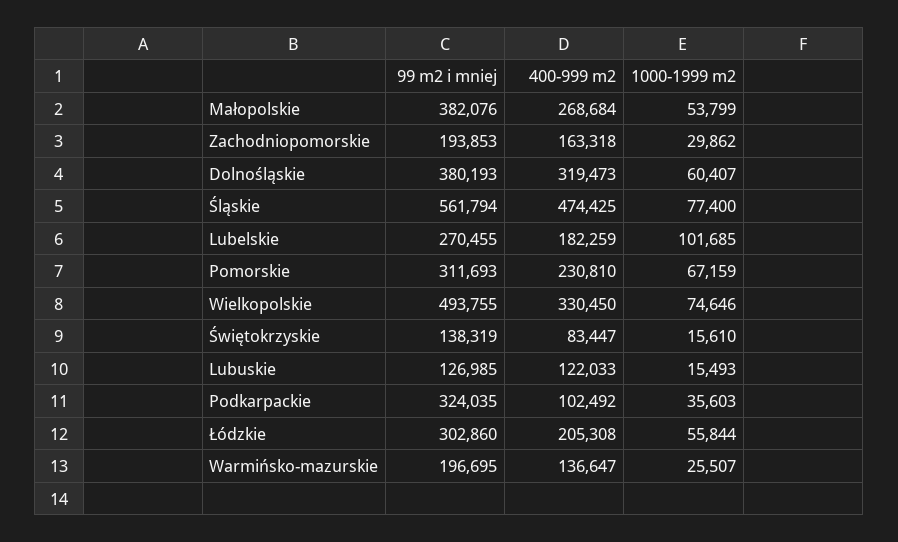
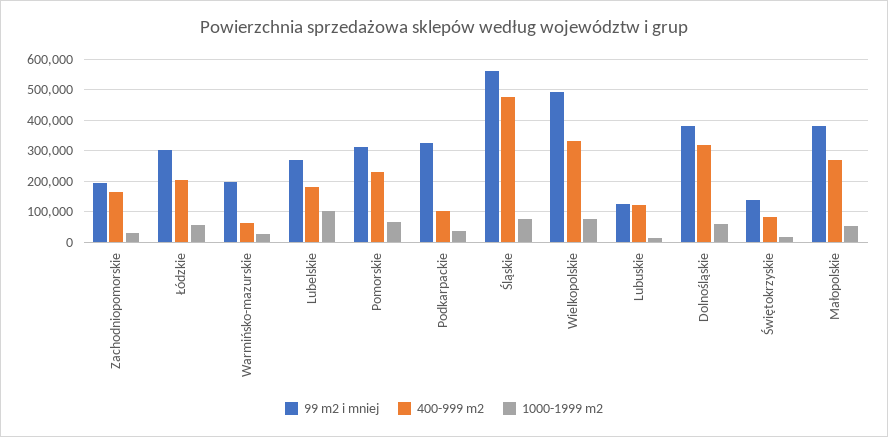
  {
    "99 m2 i mniej": {
      "Małopolskie": 382076,
      "Zachodniopomorskie": 193853,
      "Dolnośląskie": 380193,
      "Śląskie": 561794,
      "Lubelskie": 270455,
      "Pomorskie": 311693,
      "Wielkopolskie": 493755,
      "Świętokrzyskie": 138319,
      "Lubuskie": 126985,
      "Podkarpackie": 324035,
      "Łódzkie": 302860,
      "Warmińsko-mazurskie": 196695
    },
    "400-999 m2": {
      "Małopolskie": 268684,
      "Zachodniopomorskie": 163318,
      "Dolnośląskie": 319473,
      "Śląskie": 474425,
      "Lubelskie": 182259,
      "Pomorskie": 230810,
      "Wielkopolskie": 330450,
      "Świętokrzyskie": 83447,
      "Lubuskie": 122033,
      "Podkarpackie": 102492,
      "Łódzkie": 205308,
-     "Warmińsko-mazurskie": 136647
+     "Warmińsko-mazurskie": 60000
    },
    "1000-1999 m2": {
      "Małopolskie": 53799,
      "Zachodniopomorskie": 29862,
      "Dolnośląskie": 60407,
      "Śląskie": 77400,
      "Lubelskie": 101685,
      "Pomorskie": 67159,
      "Wielkopolskie": 74646,
      "Świętokrzyskie": 15610,
      "Lubuskie": 15493,
      "Podkarpackie": 35603,
      "Łódzkie": 55844,
      "Warmińsko-mazurskie": 25507
    }
  }

